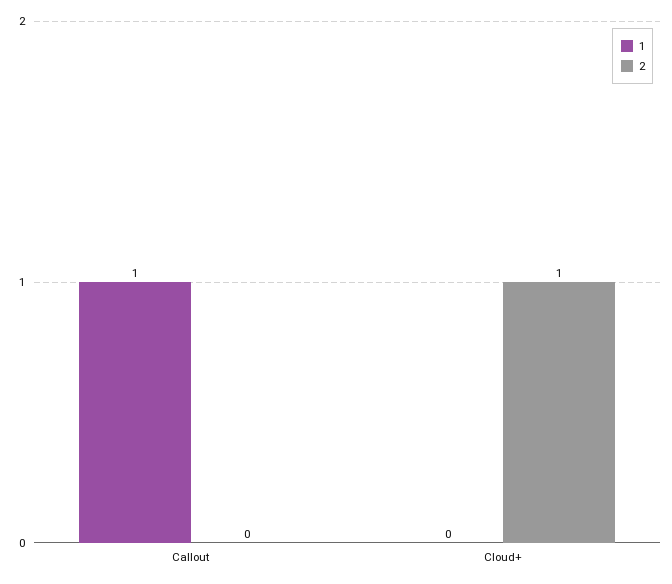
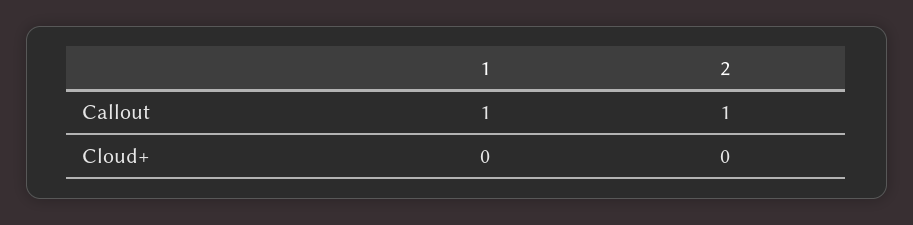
  {
    "1": {
      "Callout": 1,
      "Cloud+": 0
    },
    "2": {
-     "Callout": 0,
+     "Callout": 1,
-     "Cloud+": 1
+     "Cloud+": 0
    }
  }

